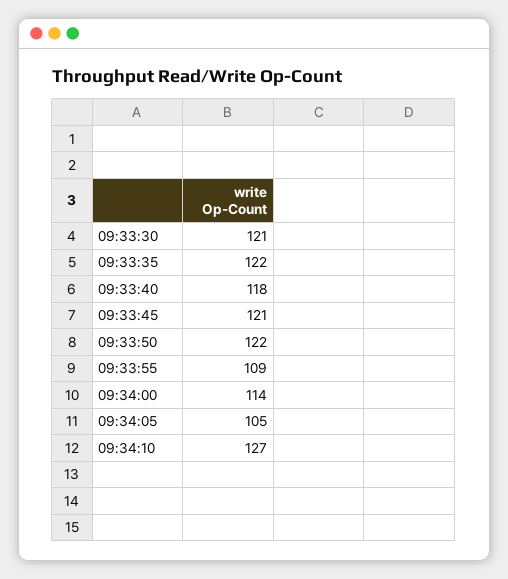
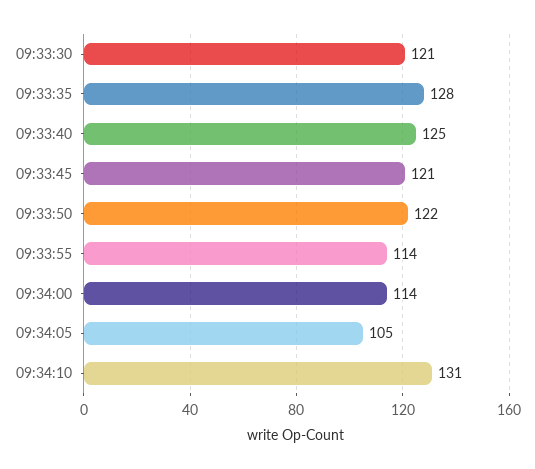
  {
    "09:33:30": 121,
-   "09:33:35": 122,
+   "09:33:35": 128,
-   "09:33:40": 118,
+   "09:33:40": 125,
    "09:33:45": 121,
    "09:33:50": 122,
-   "09:33:55": 109,
+   "09:33:55": 114,
    "09:34:00": 114,
    "09:34:05": 105,
-   "09:34:10": 127
+   "09:34:10": 131
  }

